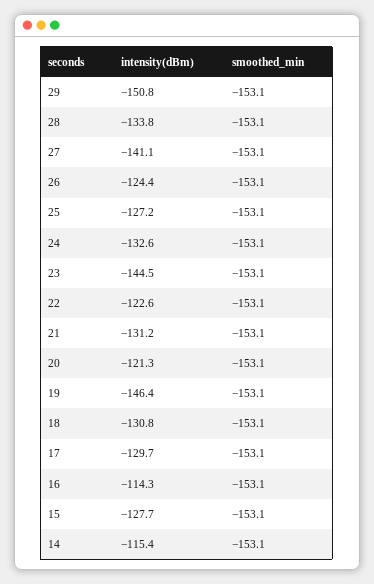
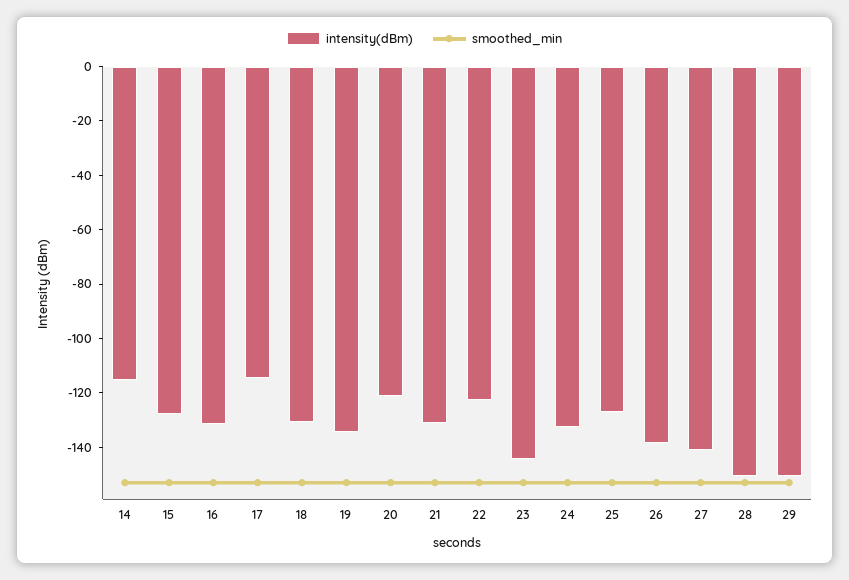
  {
    "intensity(dBm)": {
      "29": -150.8,
-     "28": -133.8,
+     "28": -150,
      "27": -141.1,
-     "26": -124.4,
+     "26": -140,
      "25": -127.2,
      "24": -132.6,
      "23": -144.5,
      "22": -122.6,
      "21": -131.2,
      "20": -121.3,
-     "19": -146.4,
+     "19": -135,
      "18": -130.8,
-     "17": -129.7,
+     "17": -115,
-     "16": -114.3,
+     "16": -130,
      "15": -127.7,
      "14": -115.4
    },
    "smoothed_min": {
      "29": -153.1,
      "28": -153.1,
      "27": -153.1,
      "26": -153.1,
      "25": -153.1,
      "24": -153.1,
      "23": -153.1,
      "22": -153.1,
      "21": -153.1,
      "20": -153.1,
      "19": -153.1,
      "18": -153.1,
      "17": -153.1,
      "16": -153.1,
      "15": -153.1,
      "14": -153.1
    }
  }

